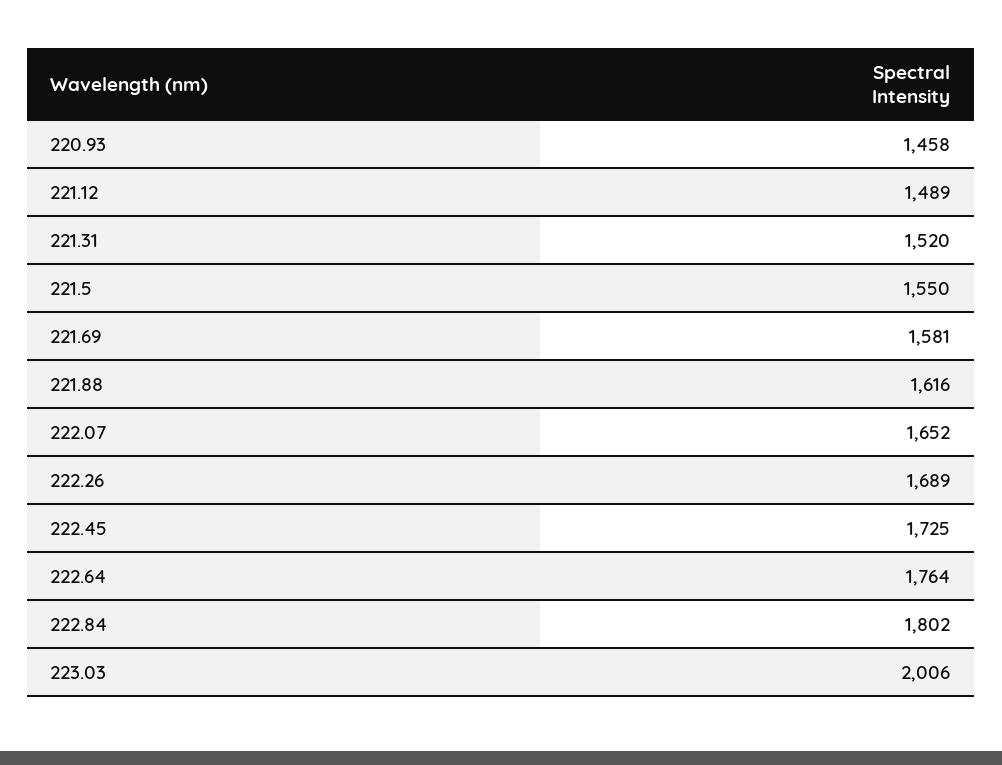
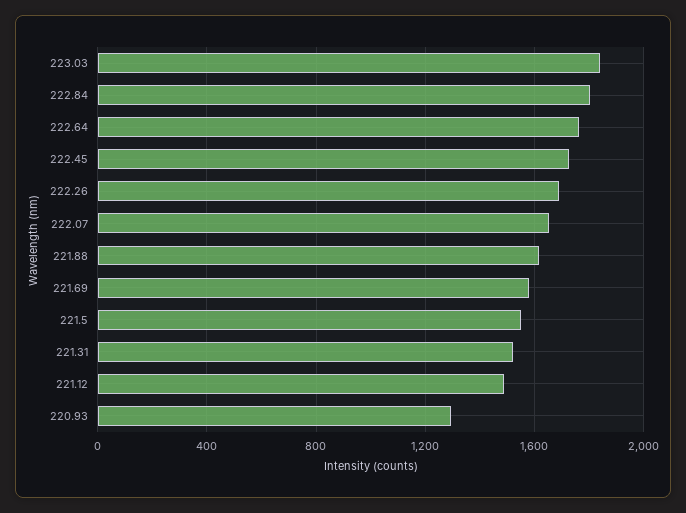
  {
-   "220.93": 1458,
+   "220.93": 1300,
    "221.12": 1489,
    "221.31": 1520,
    "221.5": 1550,
    "221.69": 1581,
    "221.88": 1616,
    "222.07": 1652,
    "222.26": 1689,
    "222.45": 1725,
    "222.64": 1764,
    "222.84": 1802,
-   "223.03": 2006
+   "223.03": 1850
  }

